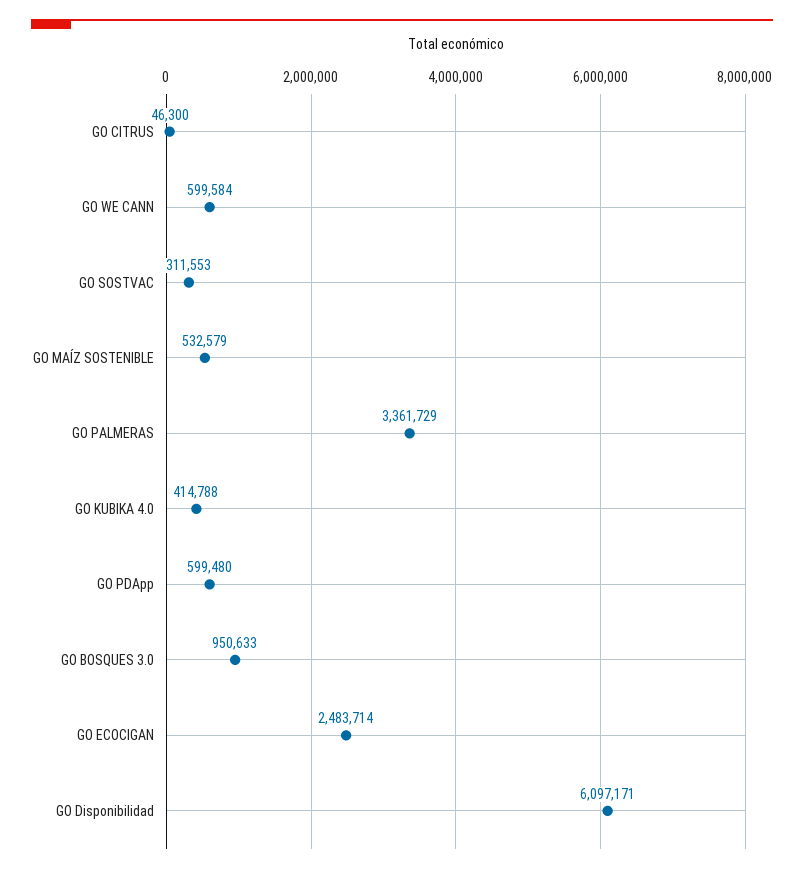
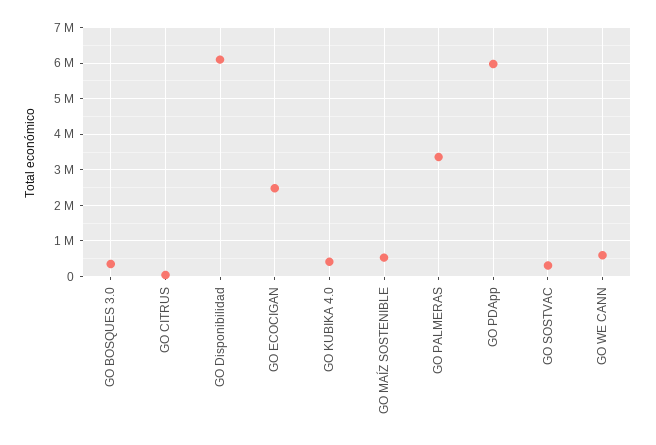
  {
    "GO CITRUS": 46300,
    "GO WE CANN": 599584,
    "GO SOSTVAC": 311553,
    "GO MAÍZ SOSTENIBLE": 532579,
    "GO PALMERAS": 3361729,
    "GO KUBIKA 4.0": 414788,
-   "GO PDApp": 599480,
+   "GO PDApp": 6000000,
-   "GO BOSQUES 3.0": 950633,
+   "GO BOSQUES 3.0": 400000,
    "GO ECOCIGAN": 2483714,
    "GO Disponibilidad": 6097171
  }

